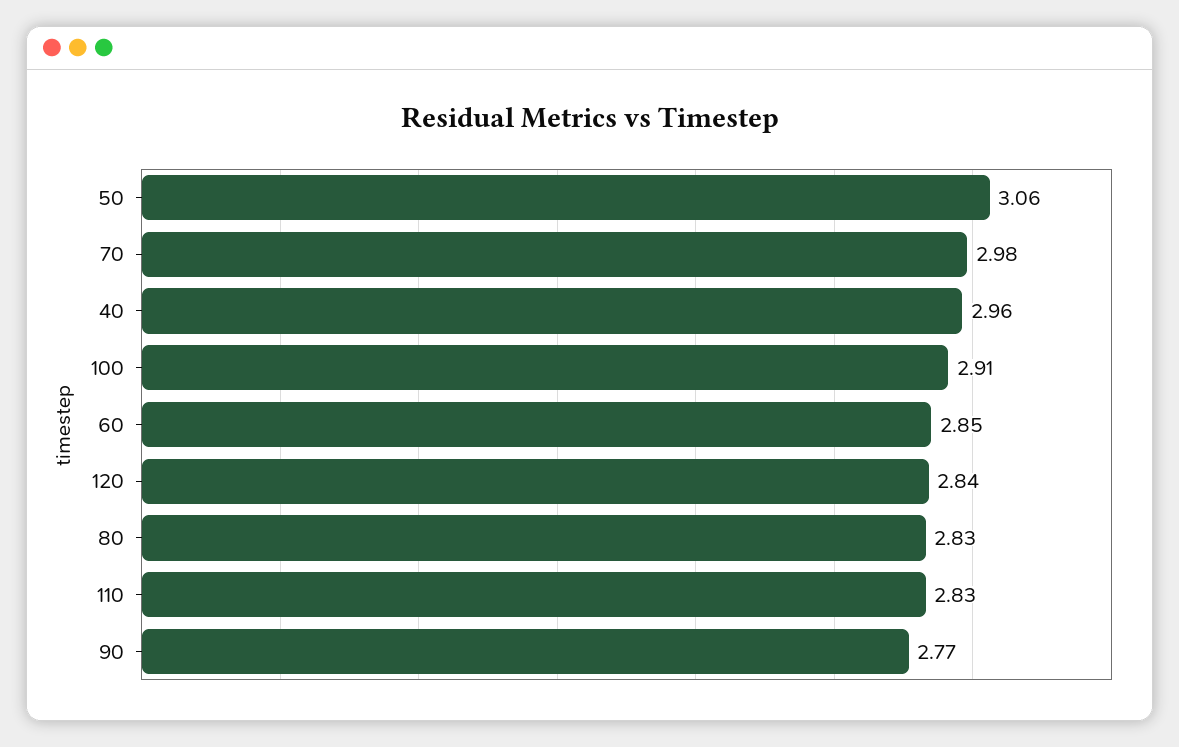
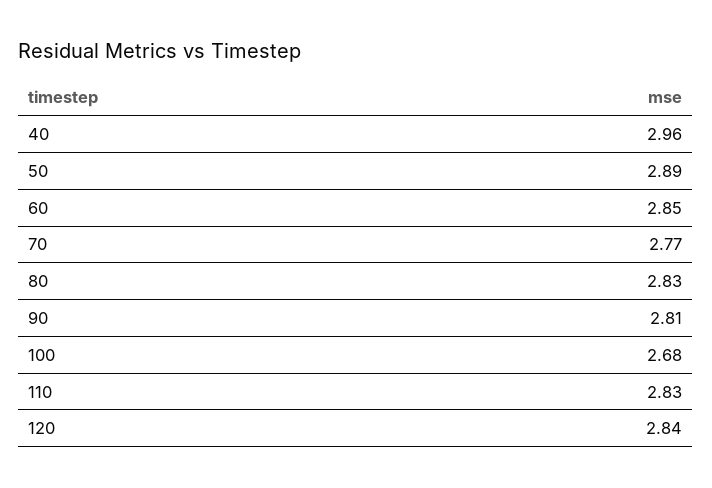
  {
-   "50": 3.06,
+   "50": 2.89,
-   "70": 2.98,
+   "70": 2.77,
    "40": 2.96,
-   "100": 2.91,
+   "100": 2.68,
    "60": 2.85,
    "120": 2.84,
    "80": 2.83,
    "110": 2.83,
-   "90": 2.77
+   "90": 2.81
  }

